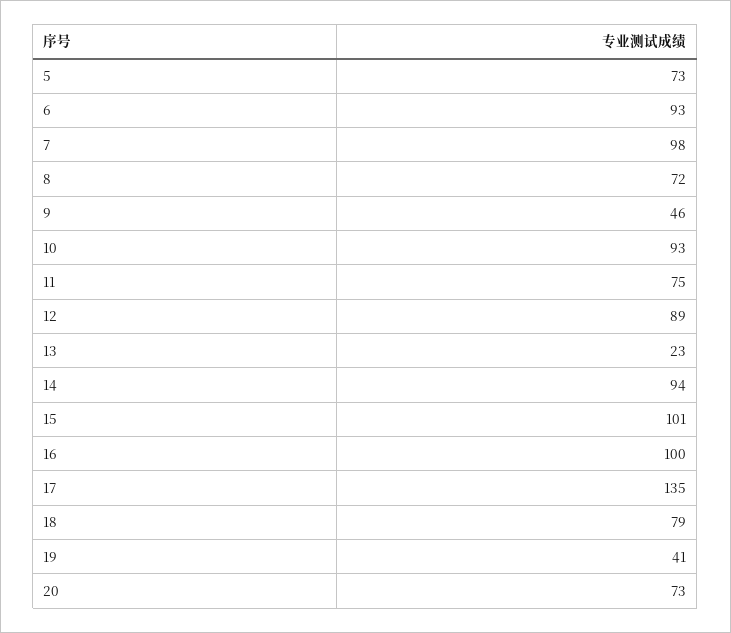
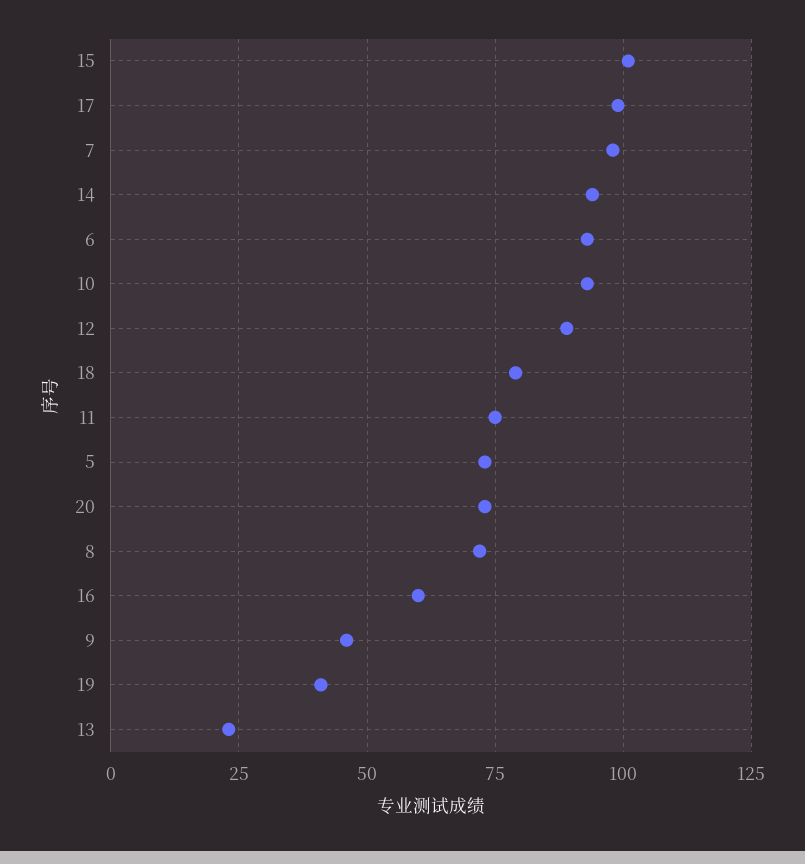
  {
    "5": 73,
    "6": 93,
    "7": 98,
    "8": 72,
    "9": 46,
    "10": 93,
    "11": 75,
    "12": 89,
    "13": 23,
    "14": 94,
    "15": 101,
-   "16": 100,
+   "16": 60,
-   "17": 135,
+   "17": 100,
    "18": 79,
    "19": 41,
    "20": 73
  }

